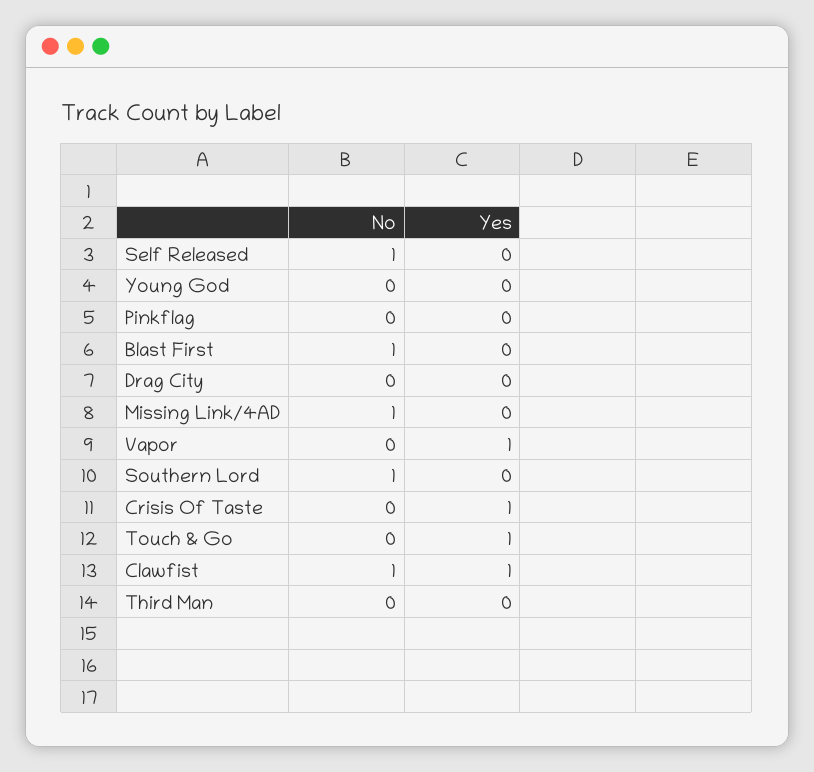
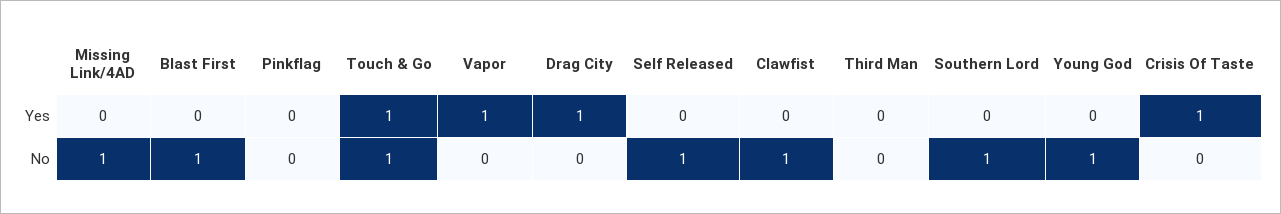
  {
    "No": {
      "Self Released": 1,
-     "Young God": 0,
+     "Young God": 1,
      "Pinkflag": 0,
      "Blast First": 1,
      "Drag City": 0,
      "Missing Link/4AD": 1,
      "Vapor": 0,
      "Southern Lord": 1,
      "Crisis Of Taste": 0,
-     "Touch & Go": 0,
+     "Touch & Go": 1,
      "Clawfist": 1,
      "Third Man": 0
    },
    "Yes": {
      "Self Released": 0,
      "Young God": 0,
      "Pinkflag": 0,
      "Blast First": 0,
-     "Drag City": 0,
+     "Drag City": 1,
      "Missing Link/4AD": 0,
      "Vapor": 1,
      "Southern Lord": 0,
      "Crisis Of Taste": 1,
      "Touch & Go": 1,
-     "Clawfist": 1,
+     "Clawfist": 0,
      "Third Man": 0
    }
  }

